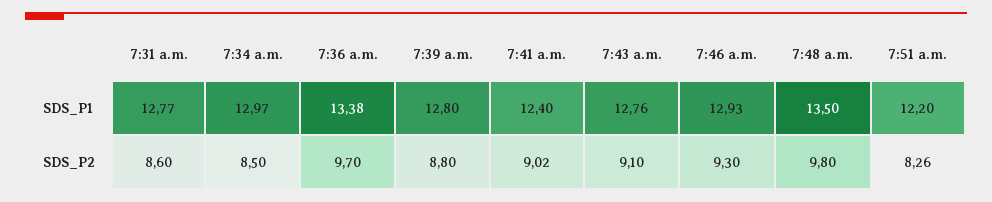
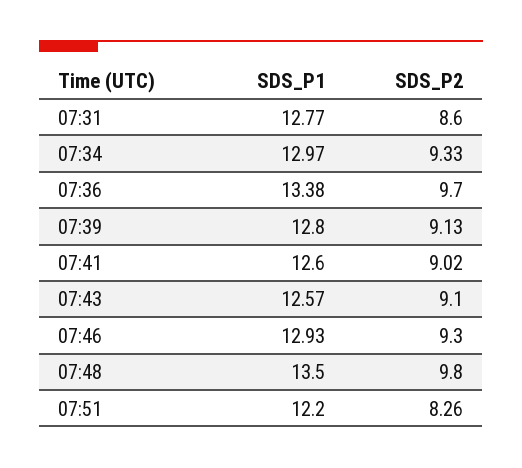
  {
    "7:31 a.m.": {
      "SDS_P1": 12.77,
      "SDS_P2": 8.6
    },
    "7:34 a.m.": {
      "SDS_P1": 12.97,
-     "SDS_P2": 8.5
+     "SDS_P2": 9.33
    },
    "7:36 a.m.": {
      "SDS_P1": 13.38,
      "SDS_P2": 9.7
    },
    "7:39 a.m.": {
      "SDS_P1": 12.8,
-     "SDS_P2": 8.8
+     "SDS_P2": 9.13
    },
    "7:41 a.m.": {
-     "SDS_P1": 12.4,
+     "SDS_P1": 12.6,
      "SDS_P2": 9.02
    },
    "7:43 a.m.": {
-     "SDS_P1": 12.76,
+     "SDS_P1": 12.57,
      "SDS_P2": 9.1
    },
    "7:46 a.m.": {
      "SDS_P1": 12.93,
      "SDS_P2": 9.3
    },
    "7:48 a.m.": {
      "SDS_P1": 13.5,
      "SDS_P2": 9.8
    },
    "7:51 a.m.": {
      "SDS_P1": 12.2,
      "SDS_P2": 8.26
    }
  }

